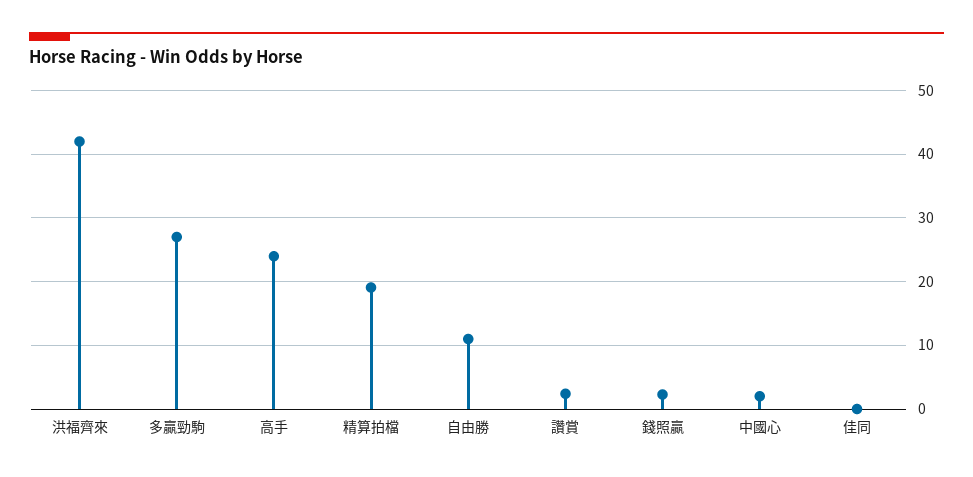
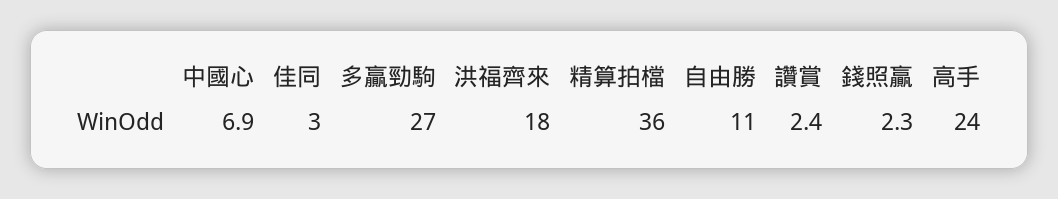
  {
-   "洪福齊來": 42,
+   "洪福齊來": 18,
    "多贏勁駒": 27,
    "高手": 24,
-   "精算拍檔": 19,
+   "精算拍檔": 36,
    "自由勝": 11,
    "讚賞": 2.4,
    "錢照贏": 2.3,
-   "中國心": 2,
+   "中國心": 6.9,
-   "佳同": 0
+   "佳同": 3
  }

